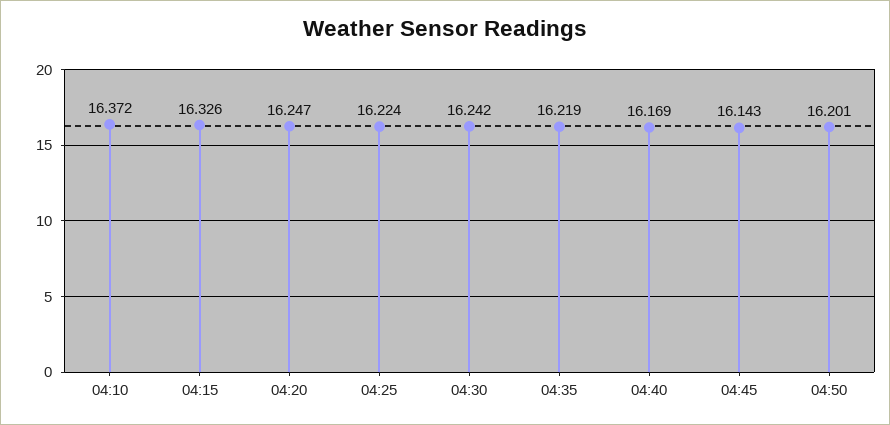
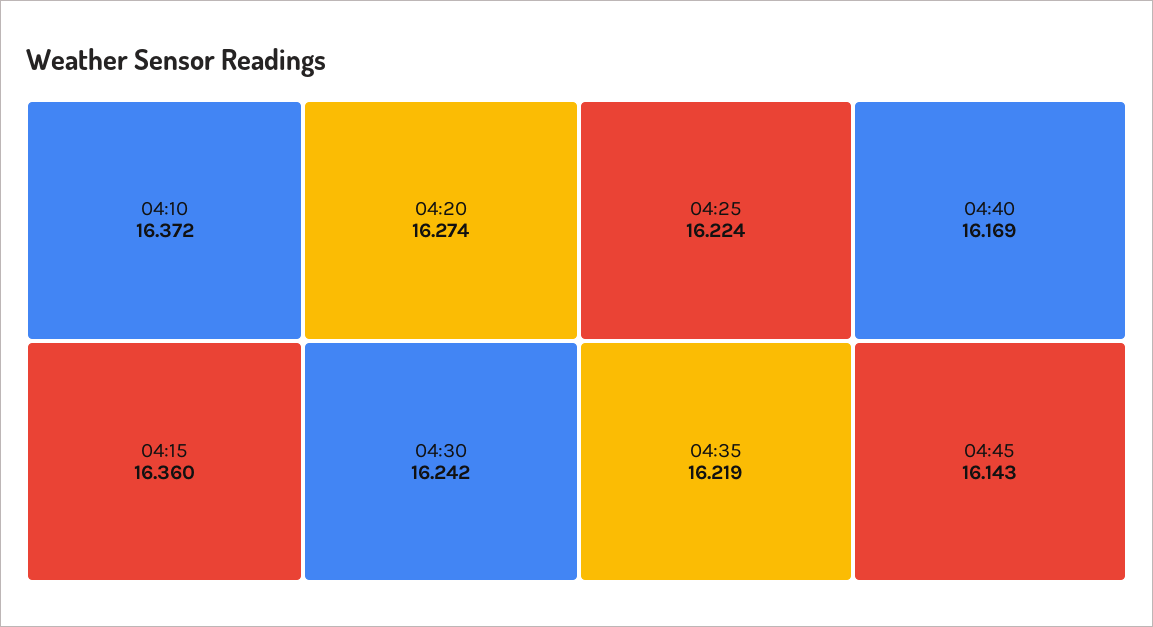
  {
    "04:10": 16.372,
-   "04:15": 16.326,
+   "04:15": 16.36,
-   "04:20": 16.247,
+   "04:20": 16.274,
    "04:25": 16.224,
    "04:30": 16.242,
    "04:35": 16.219,
    "04:40": 16.169,
-   "04:45": 16.143,
+   "04:45": 16.143
-   "04:50": 16.201
  }

